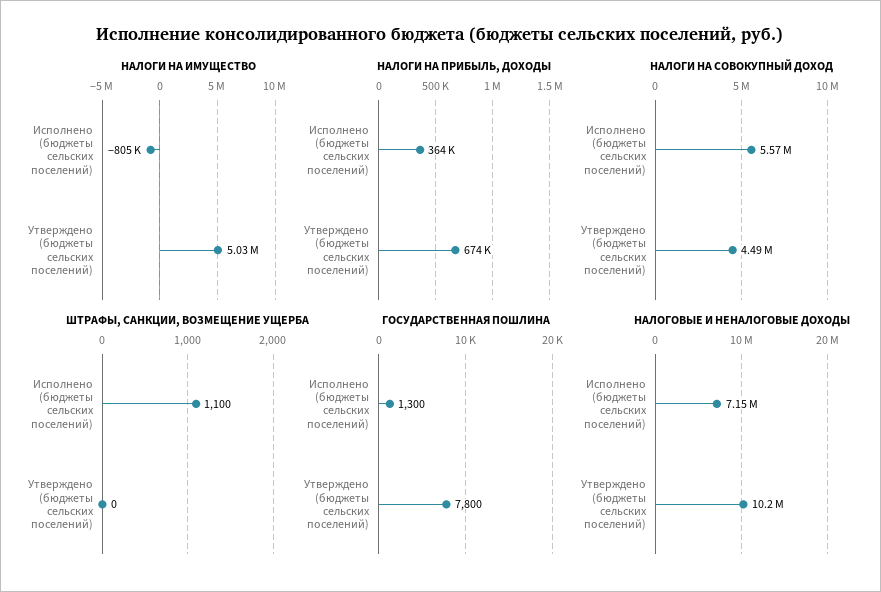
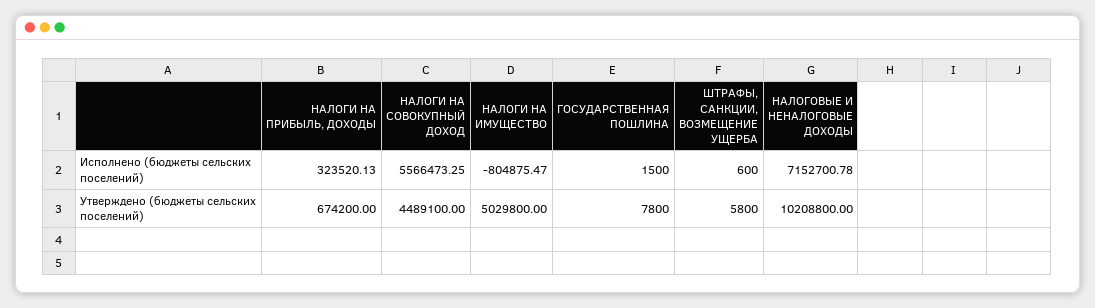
  {
    "НАЛОГИ НА ИМУЩЕСТВО": {
      "Исполнено (бюджеты сельских поселений)": -804875.47,
      "Утверждено (бюджеты сельских поселений)": 5029800
    },
    "НАЛОГИ НА ПРИБЫЛЬ, ДОХОДЫ": {
-     "Исполнено (бюджеты сельских поселений)": 364000,
+     "Исполнено (бюджеты сельских поселений)": 323520.13,
      "Утверждено (бюджеты сельских поселений)": 674200
    },
    "НАЛОГИ НА СОВОКУПНЫЙ ДОХОД": {
      "Исполнено (бюджеты сельских поселений)": 5566473.25,
      "Утверждено (бюджеты сельских поселений)": 4489100
    },
    "ШТРАФЫ, САНКЦИИ, ВОЗМЕЩЕНИЕ УЩЕРБА": {
-     "Исполнено (бюджеты сельских поселений)": 1100,
+     "Исполнено (бюджеты сельских поселений)": 600,
-     "Утверждено (бюджеты сельских поселений)": 0
+     "Утверждено (бюджеты сельских поселений)": 5800
    },
    "ГОСУДАРСТВЕННАЯ ПОШЛИНА": {
-     "Исполнено (бюджеты сельских поселений)": 1300,
+     "Исполнено (бюджеты сельских поселений)": 1500,
      "Утверждено (бюджеты сельских поселений)": 7800
    },
    "НАЛОГОВЫЕ И НЕНАЛОГОВЫЕ ДОХОДЫ": {
      "Исполнено (бюджеты сельских поселений)": 7152700.78,
      "Утверждено (бюджеты сельских поселений)": 10208800
    }
  }

